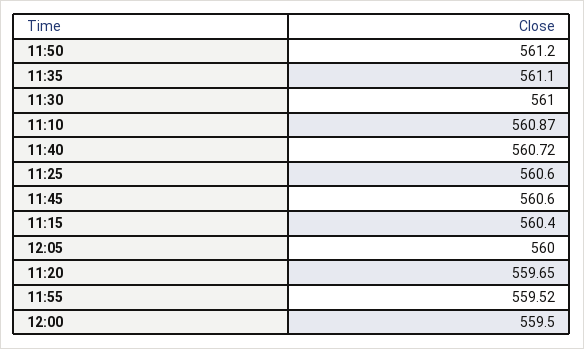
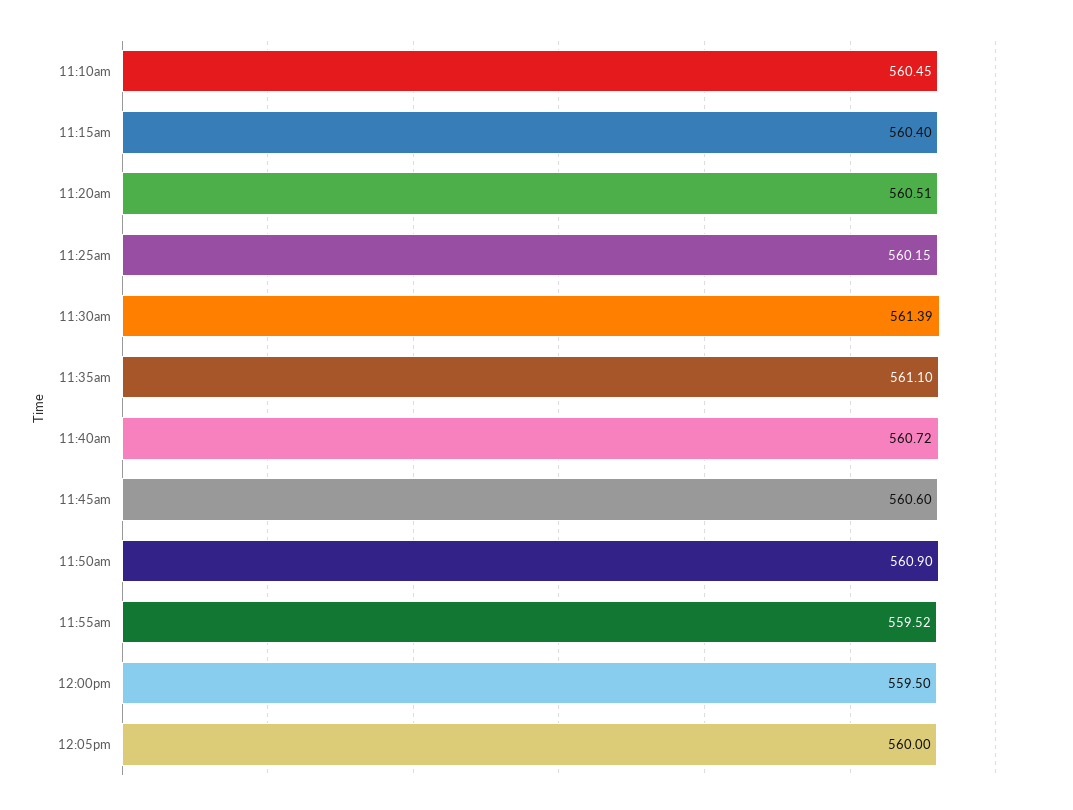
  {
-   "11:50": 561.2,
+   "11:50": 560.9,
    "11:35": 561.1,
-   "11:30": 561,
+   "11:30": 561.39,
-   "11:10": 560.87,
+   "11:10": 560.45,
    "11:40": 560.72,
-   "11:25": 560.6,
+   "11:25": 560.15,
    "11:45": 560.6,
    "11:15": 560.4,
    "12:05": 560,
-   "11:20": 559.65,
+   "11:20": 560.51,
    "11:55": 559.52,
    "12:00": 559.5
  }

